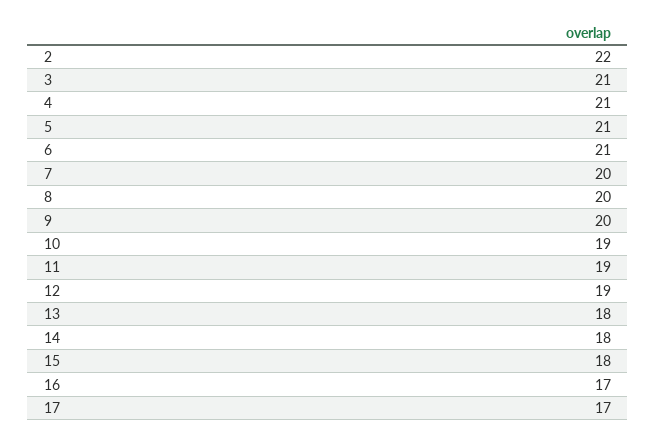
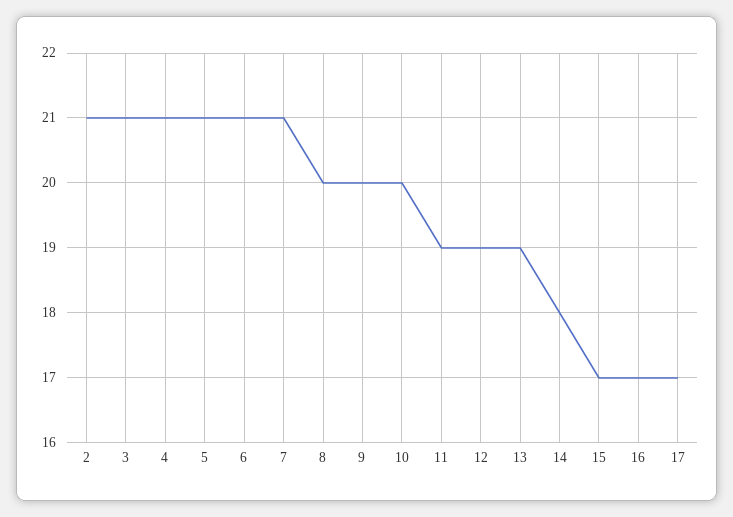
  {
-   "2": 22,
+   "2": 21,
    "3": 21,
    "4": 21,
    "5": 21,
    "6": 21,
-   "7": 20,
+   "7": 21,
    "8": 20,
    "9": 20,
-   "10": 19,
+   "10": 20,
    "11": 19,
    "12": 19,
-   "13": 18,
+   "13": 19,
    "14": 18,
-   "15": 18,
+   "15": 17,
    "16": 17,
    "17": 17
  }

